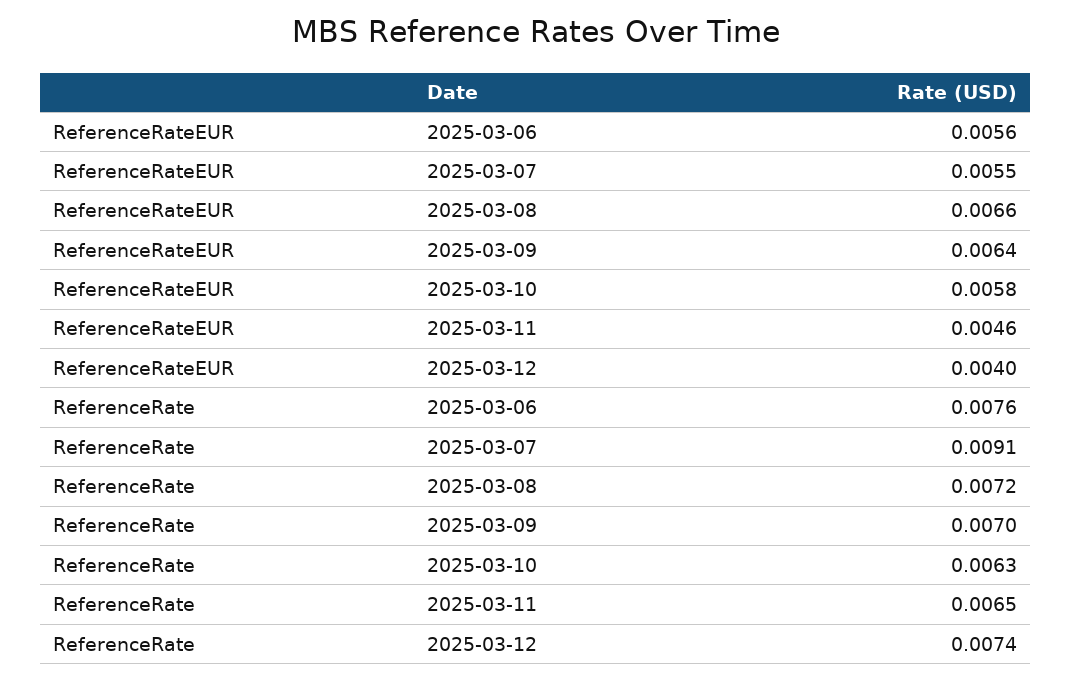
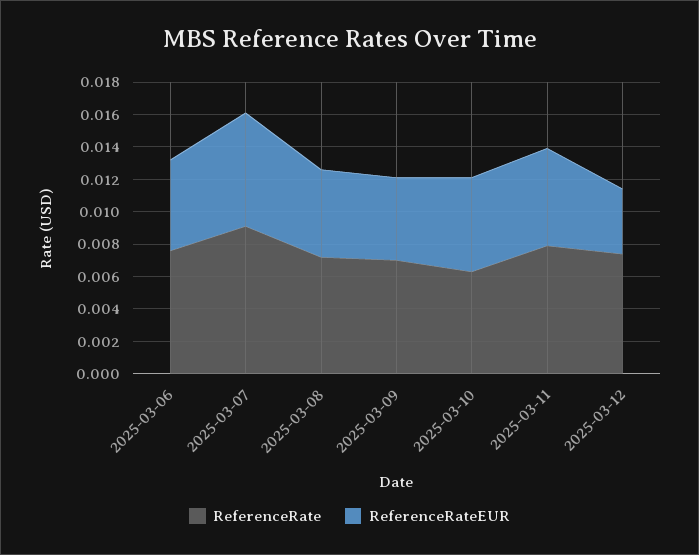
  {
    "ReferenceRateEUR": {
      "2025-03-06": 0.0056,
-     "2025-03-07": 0.0055,
+     "2025-03-07": 0.007,
-     "2025-03-08": 0.0066,
+     "2025-03-08": 0.0055,
-     "2025-03-09": 0.0064,
+     "2025-03-09": 0.005,
      "2025-03-10": 0.0058,
-     "2025-03-11": 0.0046,
+     "2025-03-11": 0.006,
      "2025-03-12": 0.004
    },
    "ReferenceRate": {
      "2025-03-06": 0.0076,
      "2025-03-07": 0.0091,
      "2025-03-08": 0.0072,
      "2025-03-09": 0.007,
      "2025-03-10": 0.0063,
-     "2025-03-11": 0.0065,
+     "2025-03-11": 0.008,
      "2025-03-12": 0.0074
    }
  }

